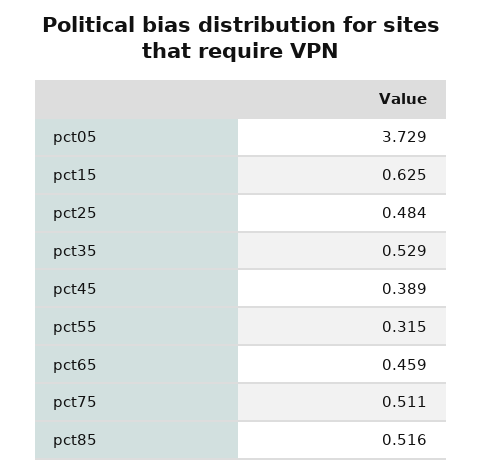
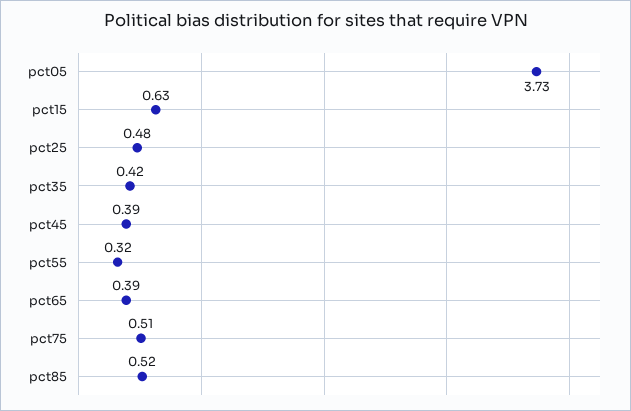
  {
    "pct05": 3.729,
    "pct15": 0.625,
    "pct25": 0.484,
-   "pct35": 0.529,
+   "pct35": 0.42,
    "pct45": 0.389,
    "pct55": 0.315,
-   "pct65": 0.459,
+   "pct65": 0.39,
    "pct75": 0.511,
    "pct85": 0.516
  }

